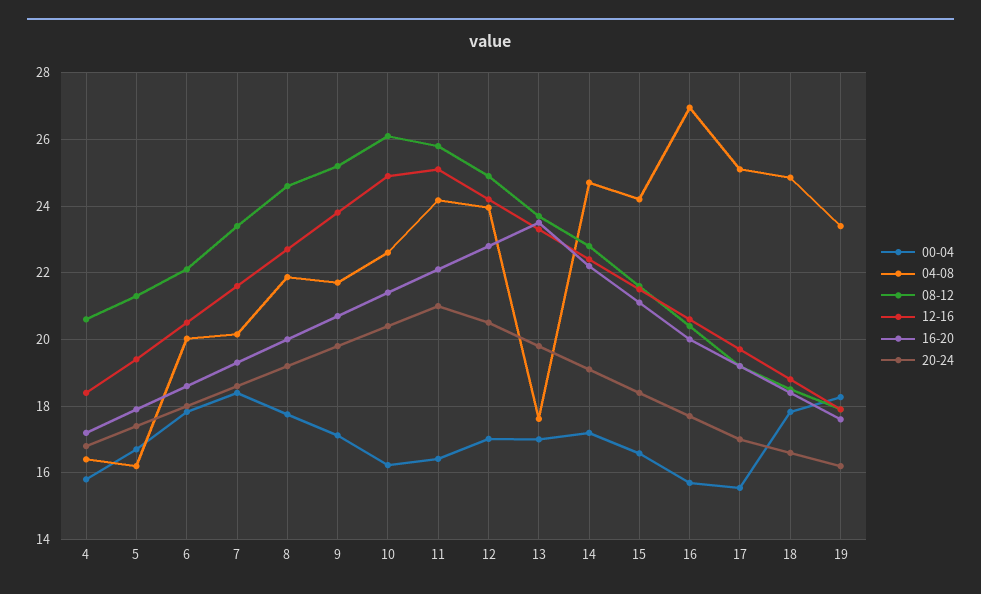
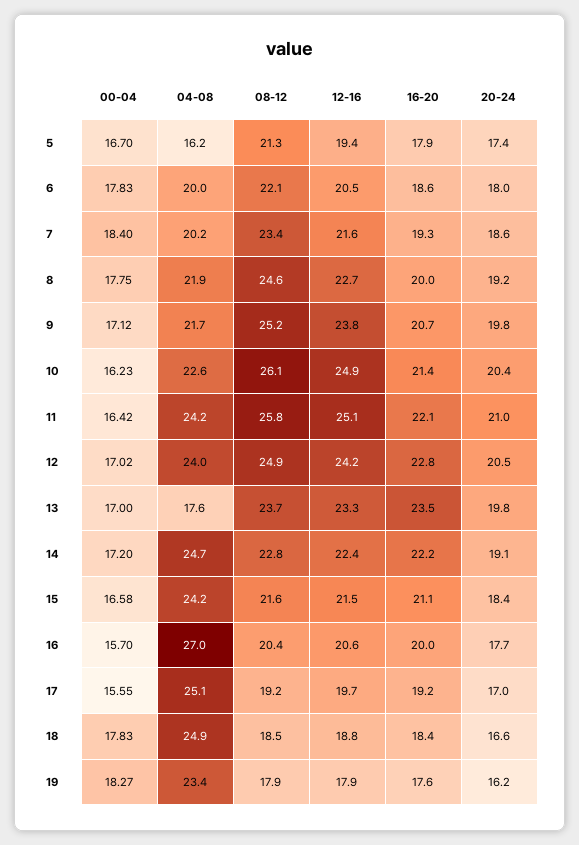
  {
    "00-04": {
-     "4": 15.8,
      "5": 16.7,
      "6": 17.83,
      "7": 18.4,
      "8": 17.75,
      "9": 17.12,
      "10": 16.23,
      "11": 16.42,
      "12": 17.02,
      "13": 17,
      "14": 17.2,
      "15": 16.58,
      "16": 15.7,
      "17": 15.55,
      "18": 17.83,
      "19": 18.27
    },
    "04-08": {
-     "4": 16.4,
      "5": 16.2,
      "6": 20,
      "7": 20.2,
      "8": 21.9,
      "9": 21.7,
      "10": 22.6,
      "11": 24.2,
      "12": 24,
      "13": 17.6,
      "14": 24.7,
      "15": 24.2,
      "16": 27,
      "17": 25.1,
      "18": 24.9,
      "19": 23.4
    },
    "08-12": {
-     "4": 20.6,
      "5": 21.3,
      "6": 22.1,
      "7": 23.4,
      "8": 24.6,
      "9": 25.2,
      "10": 26.1,
      "11": 25.8,
      "12": 24.9,
      "13": 23.7,
      "14": 22.8,
      "15": 21.6,
      "16": 20.4,
      "17": 19.2,
      "18": 18.5,
      "19": 17.9
    },
    "12-16": {
-     "4": 18.4,
      "5": 19.4,
      "6": 20.5,
      "7": 21.6,
      "8": 22.7,
      "9": 23.8,
      "10": 24.9,
      "11": 25.1,
      "12": 24.2,
      "13": 23.3,
      "14": 22.4,
      "15": 21.5,
      "16": 20.6,
      "17": 19.7,
      "18": 18.8,
      "19": 17.9
    },
    "16-20": {
-     "4": 17.2,
      "5": 17.9,
      "6": 18.6,
      "7": 19.3,
      "8": 20,
      "9": 20.7,
      "10": 21.4,
      "11": 22.1,
      "12": 22.8,
      "13": 23.5,
      "14": 22.2,
      "15": 21.1,
      "16": 20,
      "17": 19.2,
      "18": 18.4,
      "19": 17.6
    },
    "20-24": {
-     "4": 16.8,
      "5": 17.4,
      "6": 18,
      "7": 18.6,
      "8": 19.2,
      "9": 19.8,
      "10": 20.4,
      "11": 21,
      "12": 20.5,
      "13": 19.8,
      "14": 19.1,
      "15": 18.4,
      "16": 17.7,
      "17": 17,
      "18": 16.6,
      "19": 16.2
    }
  }

